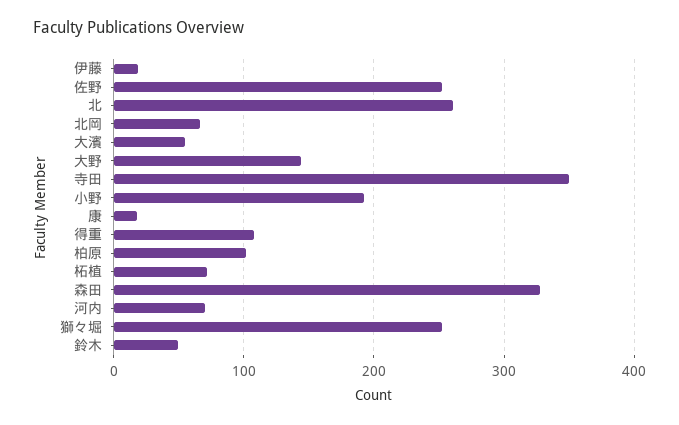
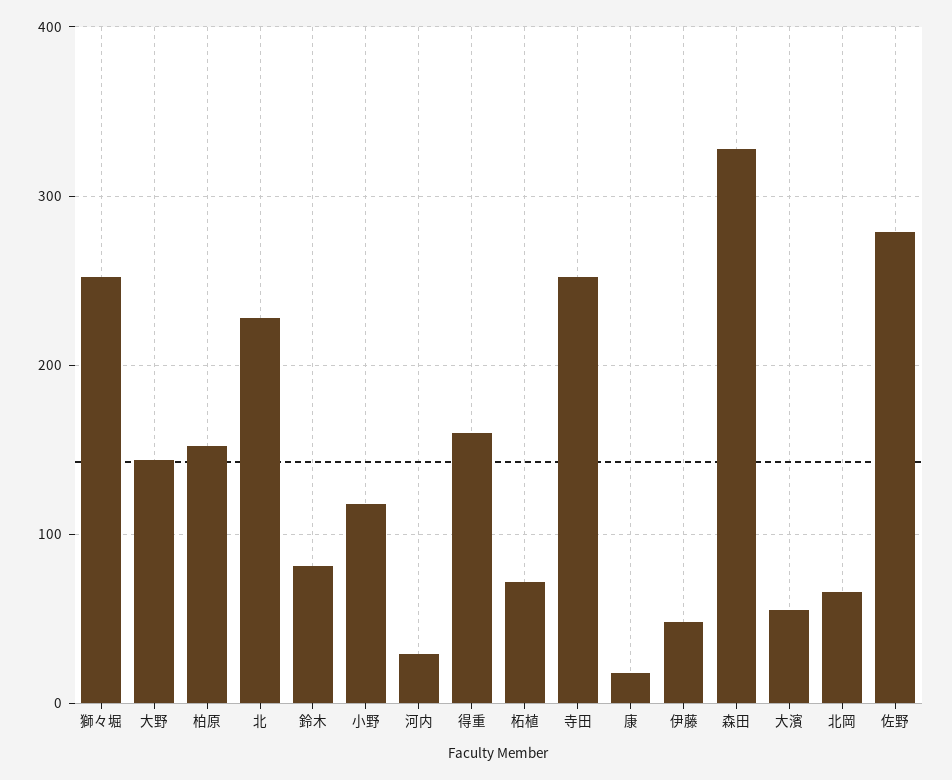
  {
-   "伊藤": 20,
+   "伊藤": 50,
-   "佐野": 250,
+   "佐野": 280,
-   "北": 260,
+   "北": 230,
    "北岡": 70,
    "大濱": 60,
    "大野": 140,
-   "寺田": 350,
+   "寺田": 250,
-   "小野": 190,
+   "小野": 120,
    "康": 20,
-   "得重": 110,
+   "得重": 160,
-   "柏原": 100,
+   "柏原": 150,
    "柘植": 70,
    "森田": 330,
-   "河内": 70,
+   "河内": 30,
    "獅々堀": 250,
-   "鈴木": 50
+   "鈴木": 80
  }

